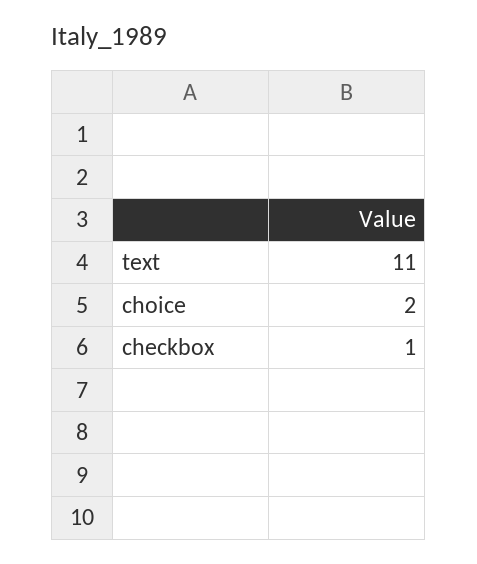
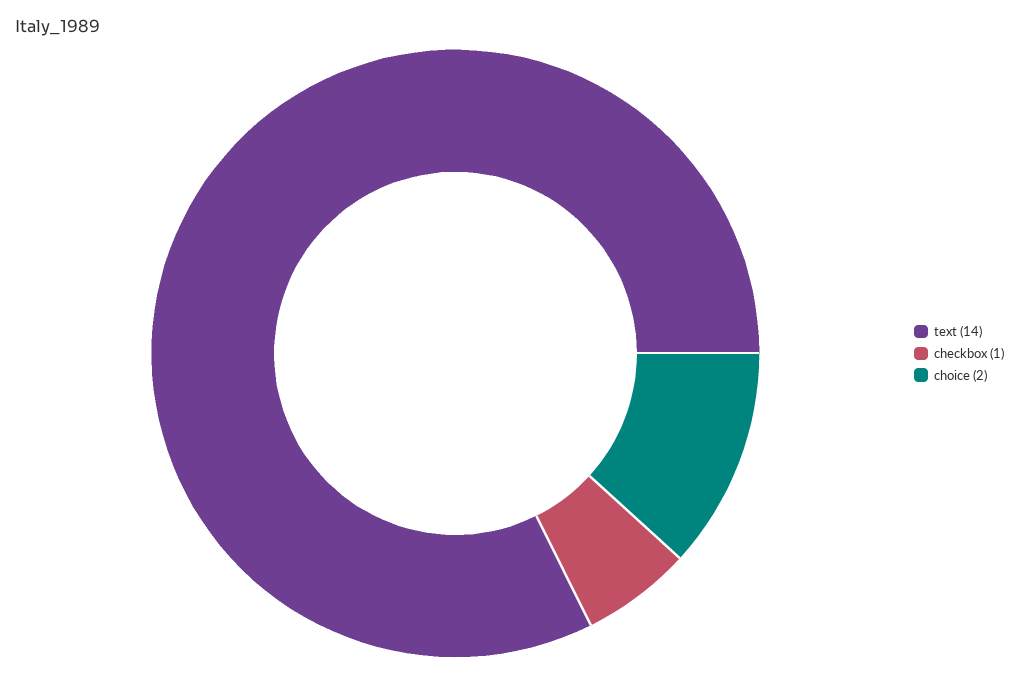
  {
-   "text": 11,
+   "text": 14,
    "choice": 2,
    "checkbox": 1
  }

